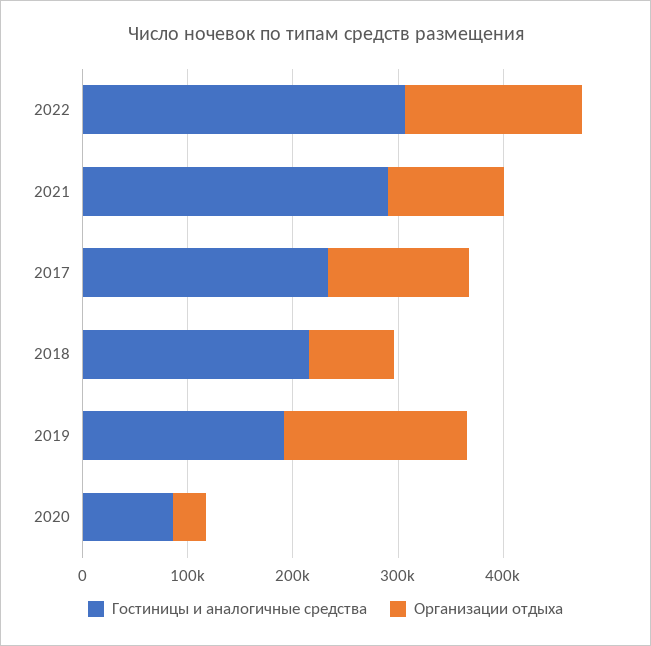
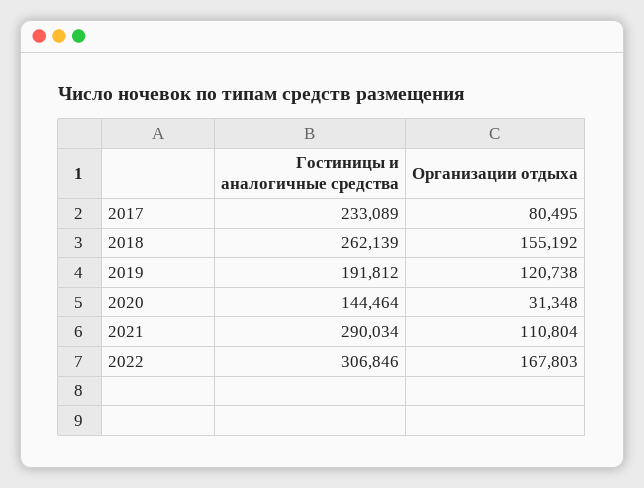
  {
    "Гостиницы и аналогичные средства": {
      "2022": 306846,
      "2021": 290034,
      "2017": 233089,
-     "2018": 220000,
+     "2018": 262139,
      "2019": 191812,
-     "2020": 80000
+     "2020": 144464
    },
    "Организации отдыха": {
      "2022": 167803,
      "2021": 110804,
-     "2017": 140000,
+     "2017": 80495,
-     "2018": 80000,
+     "2018": 155192,
-     "2019": 180000,
+     "2019": 120738,
      "2020": 31348
    }
  }

